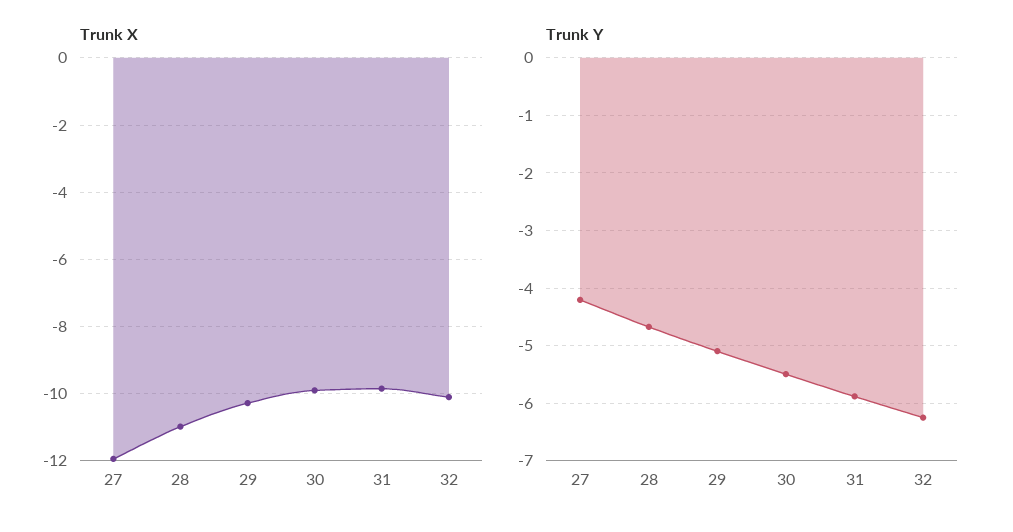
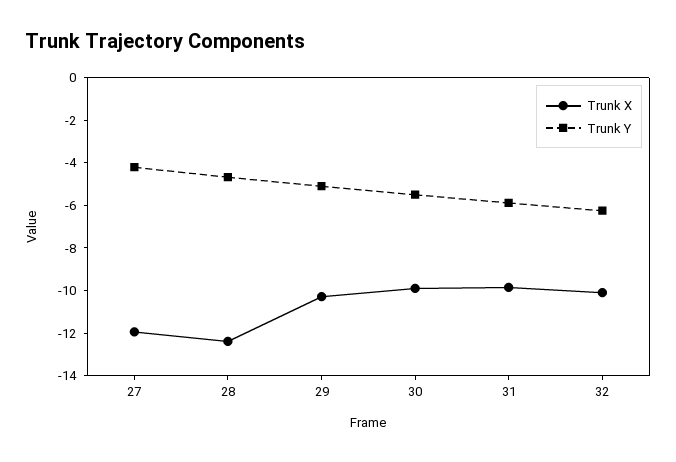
  {
    "Trunk X": {
      "27": -12,
-     "28": -11,
+     "28": -12.5,
      "29": -10.2,
      "30": -10,
      "31": -9.8,
      "32": -10.2
    },
    "Trunk Y": {
      "27": -4.2,
      "28": -4.6,
      "29": -5,
      "30": -5.4,
      "31": -5.8,
      "32": -6.2
    }
  }

